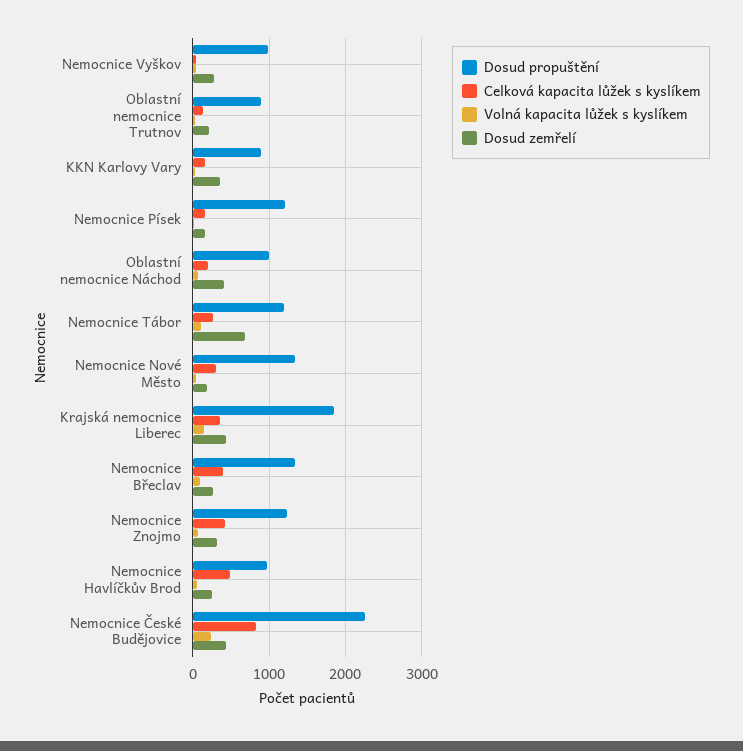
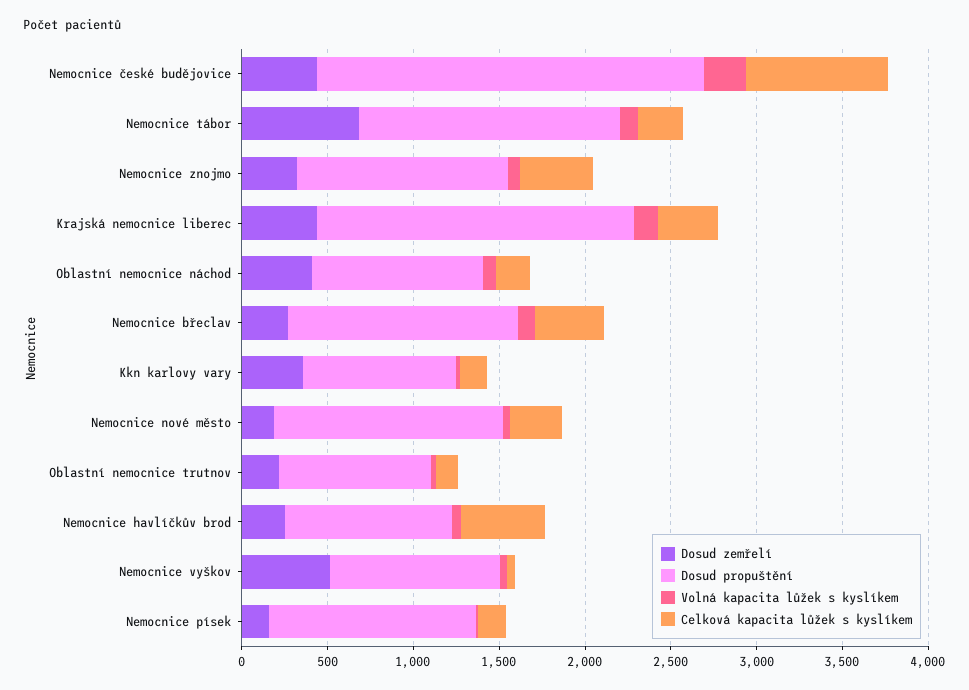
  {
    "Dosud propuštění": {
      "Nemocnice Vyškov": 1000,
      "Oblastní nemocnice Trutnov": 900,
      "KKN Karlovy Vary": 900,
      "Nemocnice Písek": 1200,
      "Oblastní nemocnice Náchod": 1000,
-     "Nemocnice Tábor": 1200,
+     "Nemocnice Tábor": 1500,
      "Nemocnice Nové Město": 1300,
      "Krajská nemocnice Liberec": 1800,
      "Nemocnice Břeclav": 1300,
      "Nemocnice Znojmo": 1200,
      "Nemocnice Havlíčkův Brod": 1000,
      "Nemocnice České Budějovice": 2300
    },
    "Celková kapacita lůžek s kyslíkem": {
      "Nemocnice Vyškov": 0,
      "Oblastní nemocnice Trutnov": 100,
      "KKN Karlovy Vary": 200,
      "Nemocnice Písek": 200,
      "Oblastní nemocnice Náchod": 200,
      "Nemocnice Tábor": 300,
      "Nemocnice Nové Město": 300,
      "Krajská nemocnice Liberec": 400,
      "Nemocnice Břeclav": 400,
      "Nemocnice Znojmo": 400,
      "Nemocnice Havlíčkův Brod": 500,
      "Nemocnice České Budějovice": 800
    },
    "Volná kapacita lůžek s kyslíkem": {
      "Nemocnice Vyškov": 0,
      "Oblastní nemocnice Trutnov": 0,
      "KKN Karlovy Vary": 0,
      "Nemocnice Písek": 0,
      "Oblastní nemocnice Náchod": 100,
      "Nemocnice Tábor": 100,
      "Nemocnice Nové Město": 0,
      "Krajská nemocnice Liberec": 100,
      "Nemocnice Břeclav": 100,
      "Nemocnice Znojmo": 100,
      "Nemocnice Havlíčkův Brod": 100,
      "Nemocnice České Budějovice": 200
    },
    "Dosud zemřelí": {
-     "Nemocnice Vyškov": 300,
+     "Nemocnice Vyškov": 500,
      "Oblastní nemocnice Trutnov": 200,
      "KKN Karlovy Vary": 400,
      "Nemocnice Písek": 200,
      "Oblastní nemocnice Náchod": 400,
      "Nemocnice Tábor": 700,
      "Nemocnice Nové Město": 200,
      "Krajská nemocnice Liberec": 400,
      "Nemocnice Břeclav": 300,
      "Nemocnice Znojmo": 300,
      "Nemocnice Havlíčkův Brod": 300,
      "Nemocnice České Budějovice": 400
    }
  }

